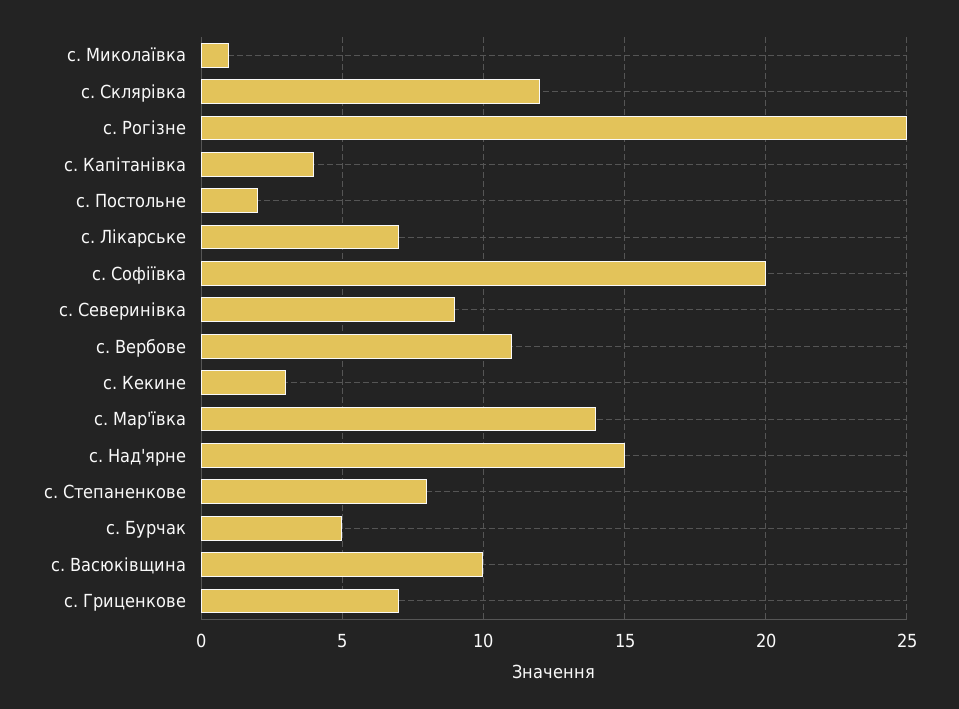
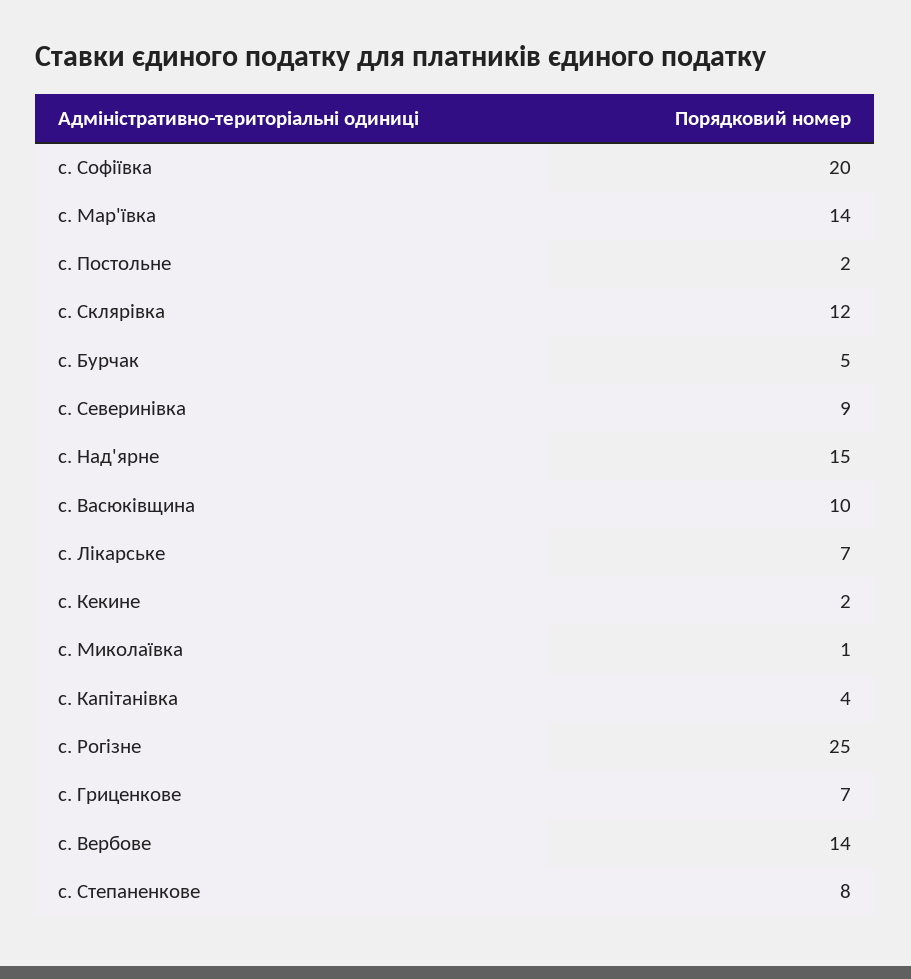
  {
    "с. Миколаївка": 1,
    "с. Склярівка": 12,
    "с. Рогізне": 25,
    "с. Капітанівка": 4,
    "с. Постольне": 2,
    "с. Лікарське": 7,
    "с. Софіївка": 20,
    "с. Северинівка": 9,
-   "с. Вербове": 11,
+   "с. Вербове": 14,
-   "с. Кекине": 3,
+   "с. Кекине": 2,
    "с. Мар'ївка": 14,
    "с. Над'ярне": 15,
    "с. Степаненкове": 8,
    "с. Бурчак": 5,
    "с. Васюківщина": 10,
    "с. Гриценкове": 7
  }

